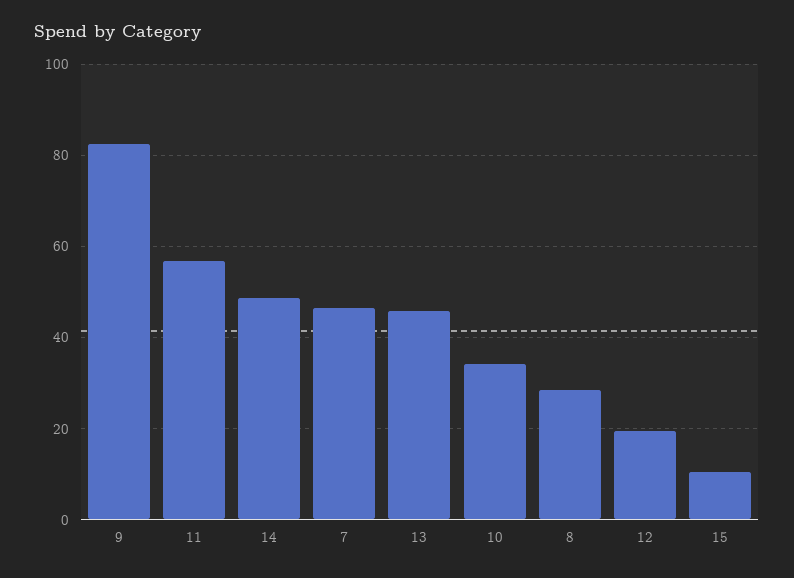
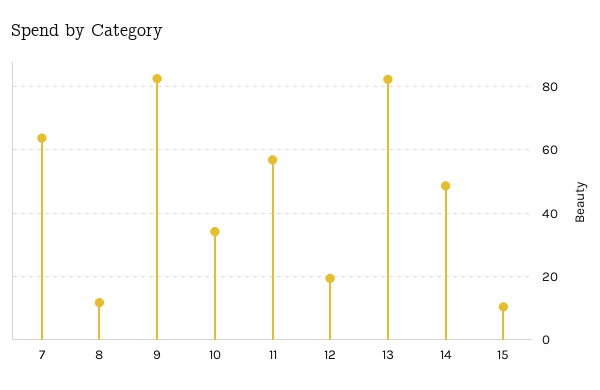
  {
    "9": 82,
    "11": 56,
    "14": 48,
-   "7": 46,
+   "7": 64,
-   "13": 46,
+   "13": 82,
    "10": 34,
-   "8": 28,
+   "8": 12,
    "12": 20,
    "15": 10
  }

